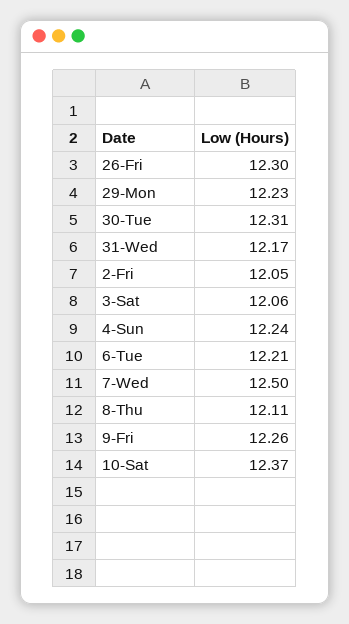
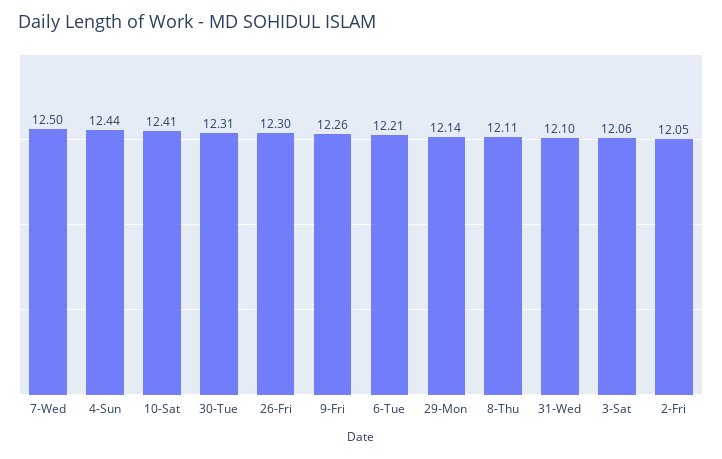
  {
    "26-Fri": 12.3,
-   "29-Mon": 12.23,
+   "29-Mon": 12.14,
    "30-Tue": 12.31,
-   "31-Wed": 12.17,
+   "31-Wed": 12.1,
    "2-Fri": 12.05,
    "3-Sat": 12.06,
-   "4-Sun": 12.24,
+   "4-Sun": 12.44,
    "6-Tue": 12.21,
    "7-Wed": 12.5,
    "8-Thu": 12.11,
    "9-Fri": 12.26,
-   "10-Sat": 12.37
+   "10-Sat": 12.41
  }

